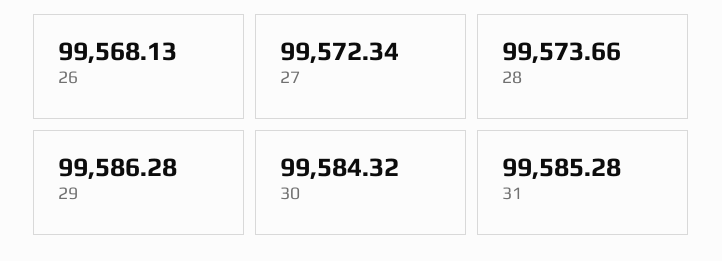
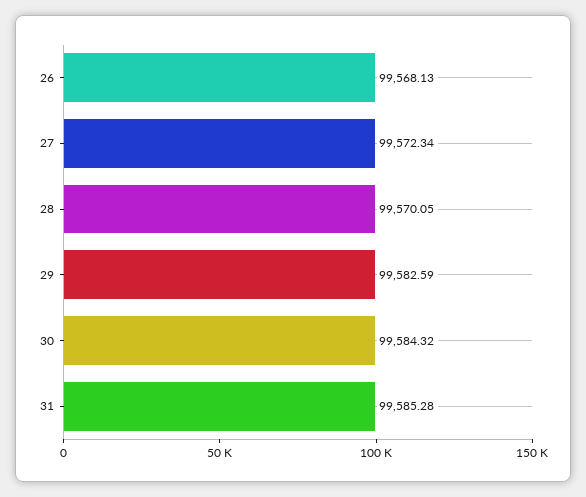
  {
    "26": 99568.13,
    "27": 99572.34,
-   "28": 99573.66,
+   "28": 99570.05,
-   "29": 99586.28,
+   "29": 99582.59,
    "30": 99584.32,
    "31": 99585.28
  }

